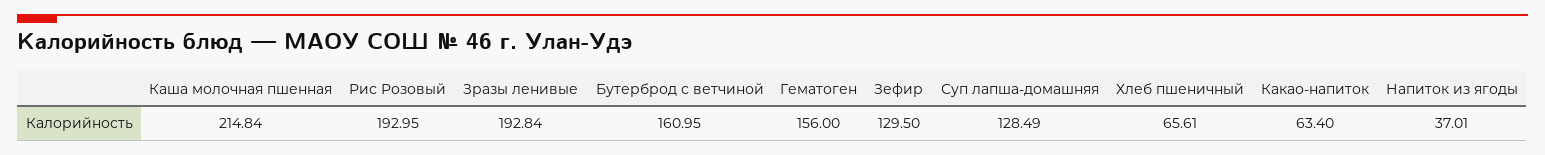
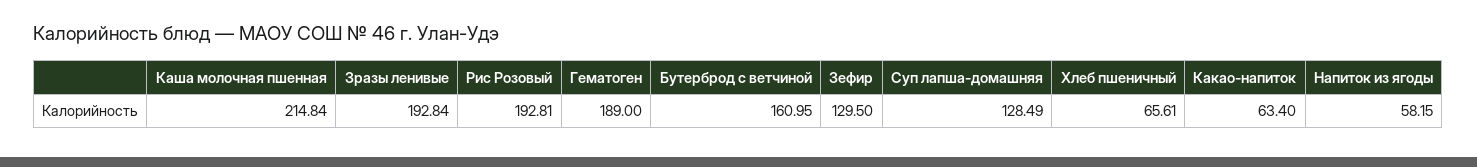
  {
    "Каша молочная пшенная": 214.84,
-   "Рис Розовый": 192.95,
+   "Рис Розовый": 192.81,
    "Зразы ленивые": 192.84,
    "Бутерброд с ветчиной": 160.95,
-   "Гематоген": 156,
+   "Гематоген": 189,
    "Зефир": 129.5,
    "Суп лапша-домашняя": 128.49,
    "Хлеб пшеничный": 65.61,
    "Какао-напиток": 63.4,
-   "Напиток из ягоды": 37.01
+   "Напиток из ягоды": 58.15
  }

